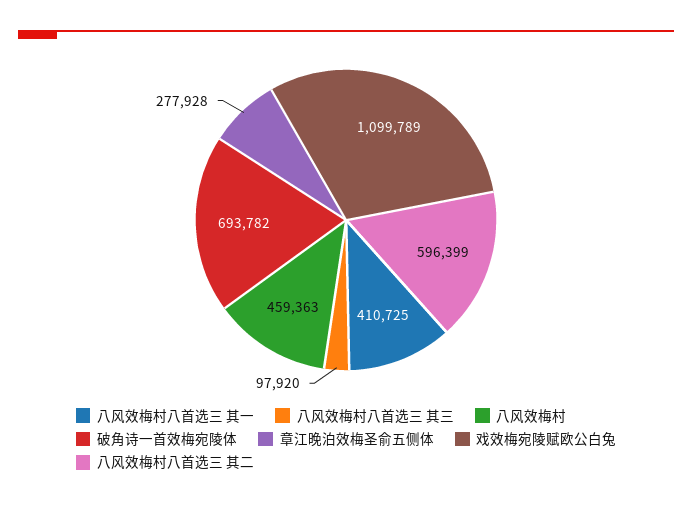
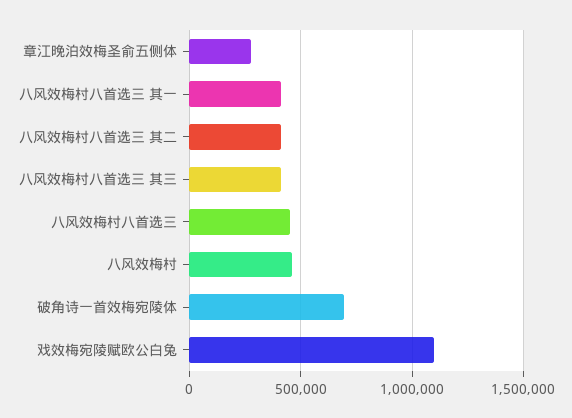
  {
    "八风效梅村八首选三 其一": 410725,
-   "八风效梅村八首选三 其三": 97920,
+   "八风效梅村八首选三 其三": 400000,
    "八风效梅村": 459363,
    "破角诗一首效梅宛陵体": 693782,
    "章江晚泊效梅圣俞五侧体": 277928,
    "戏效梅宛陵赋欧公白兔": 1099789,
-   "八风效梅村八首选三 其二": 596399
+   "八风效梅村八首选三 其二": 400000,
+   "八风效梅村八首选三": 450000
  }

